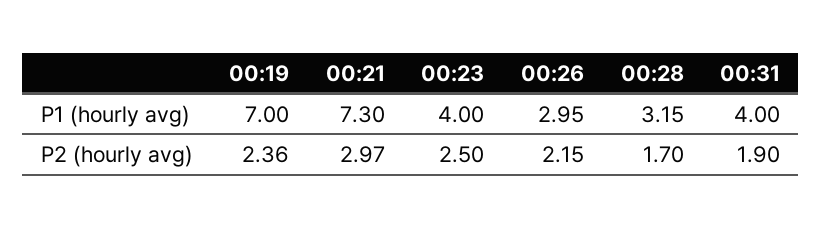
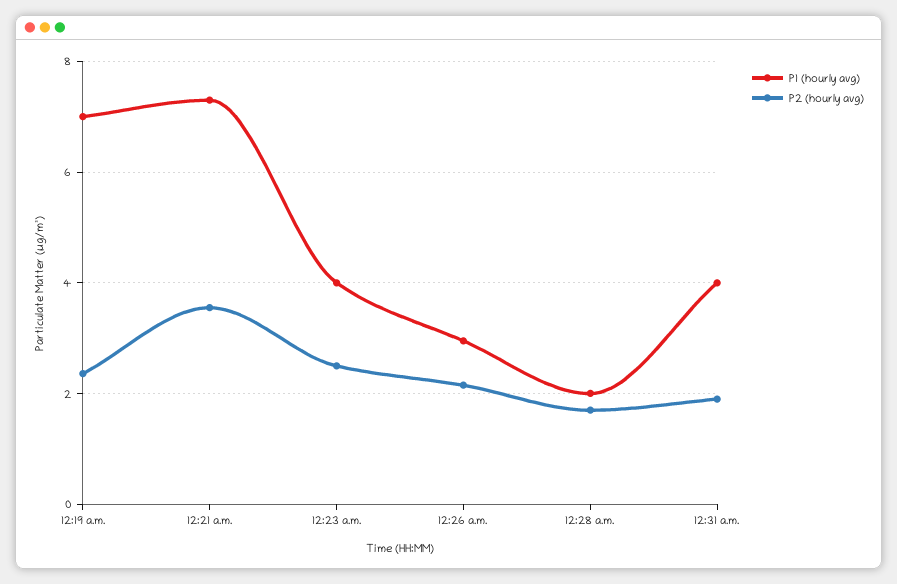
  {
    "P1 (hourly avg)": {
      "00:19": 7,
      "00:21": 7.3,
      "00:23": 4,
      "00:26": 2.95,
-     "00:28": 3.15,
+     "00:28": 2,
      "00:31": 4
    },
    "P2 (hourly avg)": {
      "00:19": 2.36,
-     "00:21": 2.97,
+     "00:21": 3.6,
      "00:23": 2.5,
      "00:26": 2.15,
      "00:28": 1.7,
      "00:31": 1.9
    }
  }

